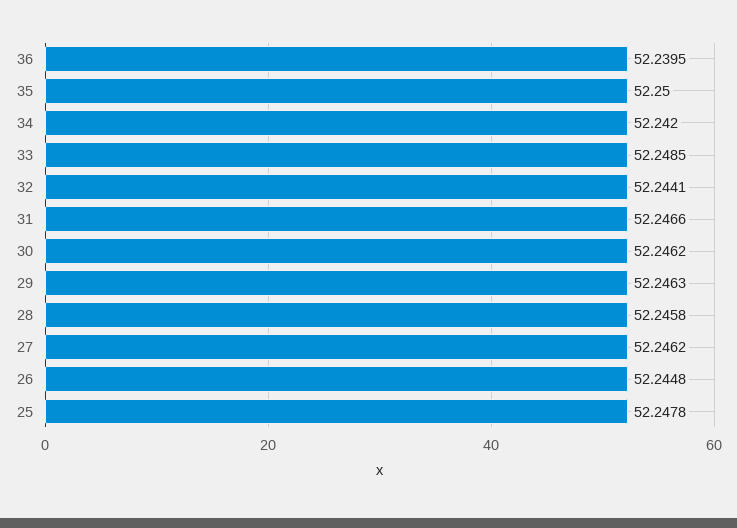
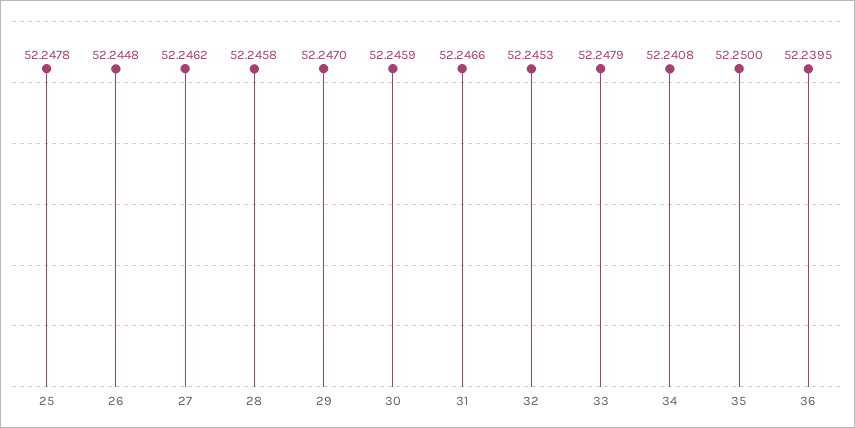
  {
    "36": 52.2395,
    "35": 52.25,
-   "34": 52.242,
+   "34": 52.2408,
-   "33": 52.2485,
+   "33": 52.2479,
-   "32": 52.2441,
+   "32": 52.2453,
    "31": 52.2466,
-   "30": 52.2462,
+   "30": 52.2459,
-   "29": 52.2463,
+   "29": 52.247,
    "28": 52.2458,
    "27": 52.2462,
    "26": 52.2448,
    "25": 52.2478
  }

